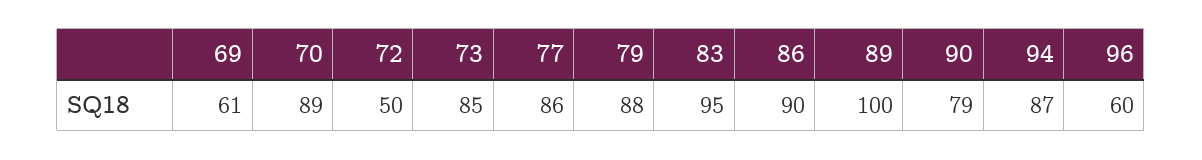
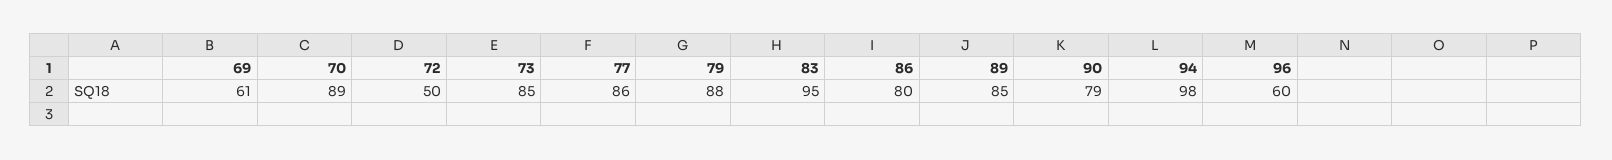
  {
    "69": 61,
    "70": 89,
    "72": 50,
    "73": 85,
    "77": 86,
    "79": 88,
    "83": 95,
-   "86": 90,
+   "86": 80,
-   "89": 100,
+   "89": 85,
    "90": 79,
-   "94": 87,
+   "94": 98,
    "96": 60
  }

